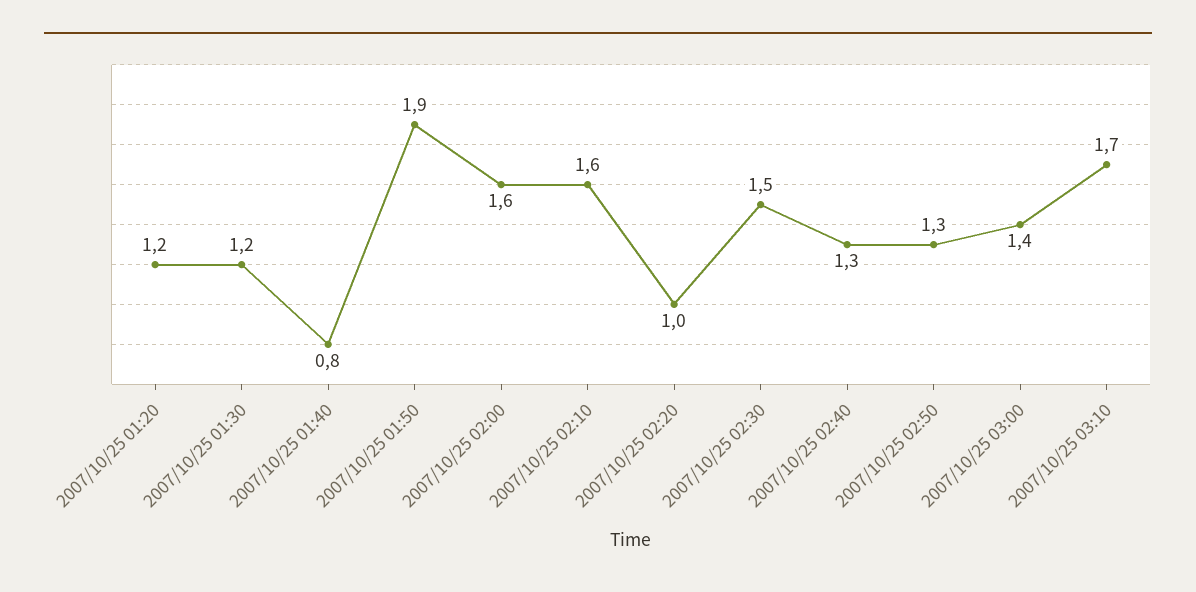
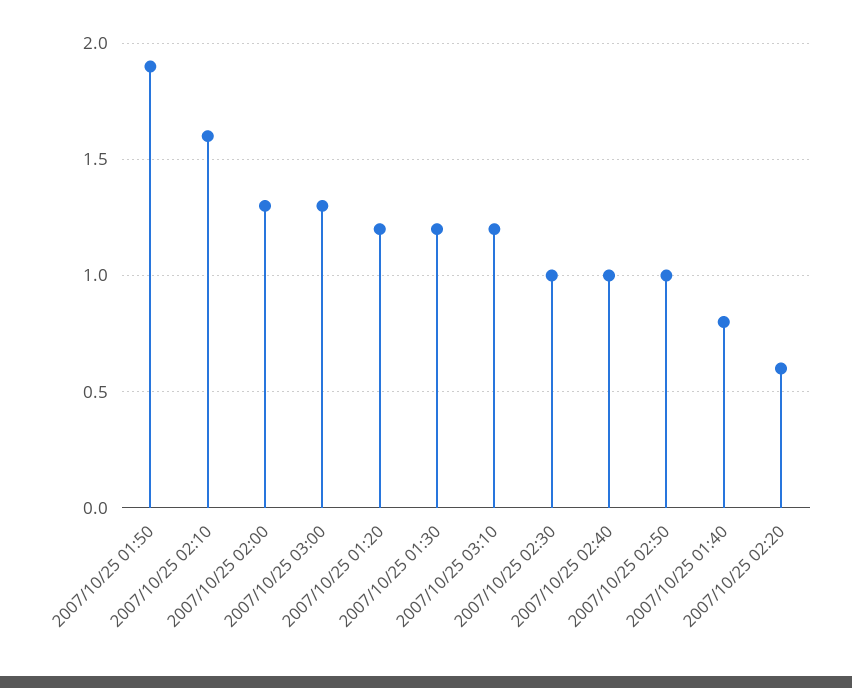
  {
    "2007/10/25 01:20": 1.2,
    "2007/10/25 01:30": 1.2,
    "2007/10/25 01:40": 0.8,
    "2007/10/25 01:50": 1.9,
-   "2007/10/25 02:00": 1.6,
+   "2007/10/25 02:00": 1.3,
    "2007/10/25 02:10": 1.6,
-   "2007/10/25 02:20": 1,
+   "2007/10/25 02:20": 0.6,
-   "2007/10/25 02:30": 1.5,
+   "2007/10/25 02:30": 1,
-   "2007/10/25 02:40": 1.3,
+   "2007/10/25 02:40": 1,
-   "2007/10/25 02:50": 1.3,
+   "2007/10/25 02:50": 1,
-   "2007/10/25 03:00": 1.4,
+   "2007/10/25 03:00": 1.3,
-   "2007/10/25 03:10": 1.7
+   "2007/10/25 03:10": 1.2
  }

